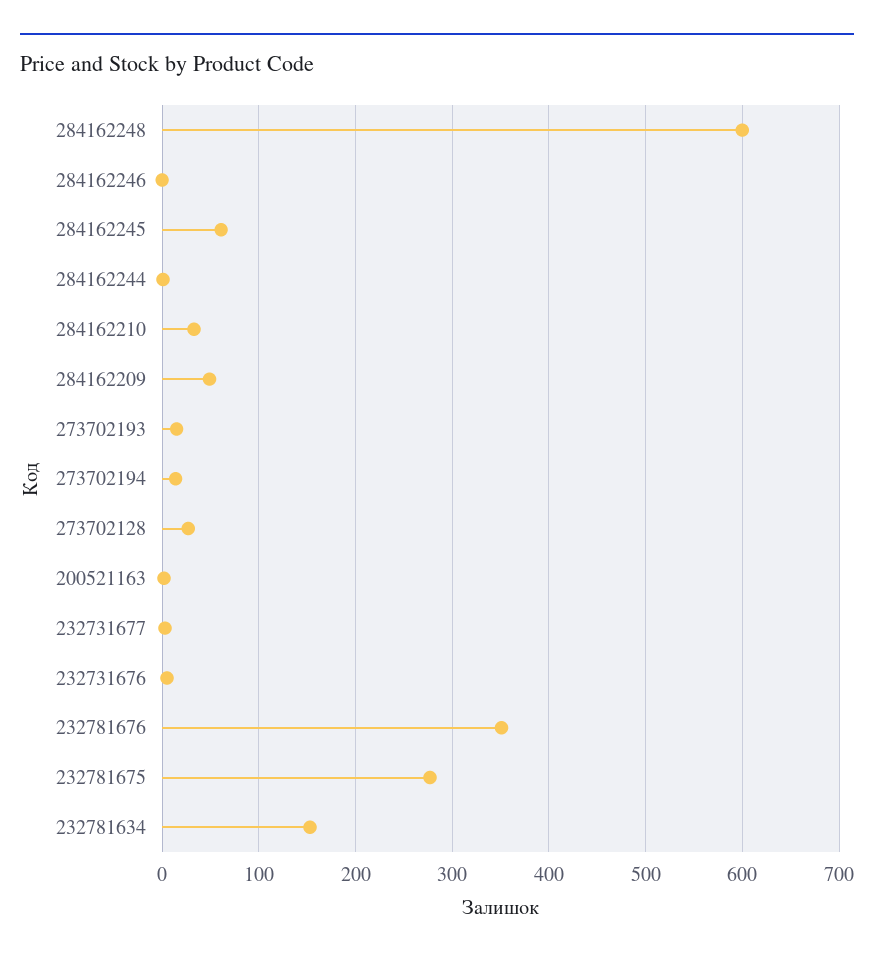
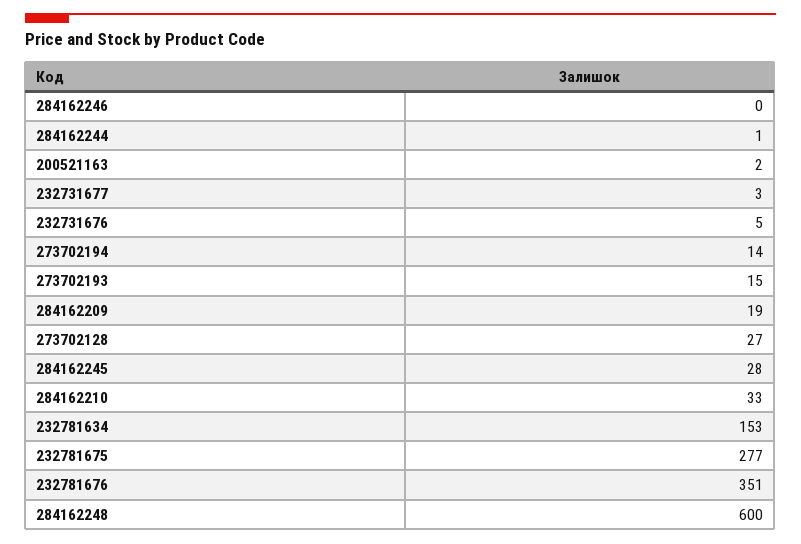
  {
    "284162248": 600,
    "284162246": 0,
-   "284162245": 60,
+   "284162245": 28,
    "284162244": 1,
    "284162210": 33,
-   "284162209": 50,
+   "284162209": 19,
    "273702193": 15,
    "273702194": 14,
    "273702128": 27,
    "200521163": 2,
    "232731677": 3,
    "232731676": 5,
    "232781676": 351,
    "232781675": 277,
    "232781634": 153
  }

